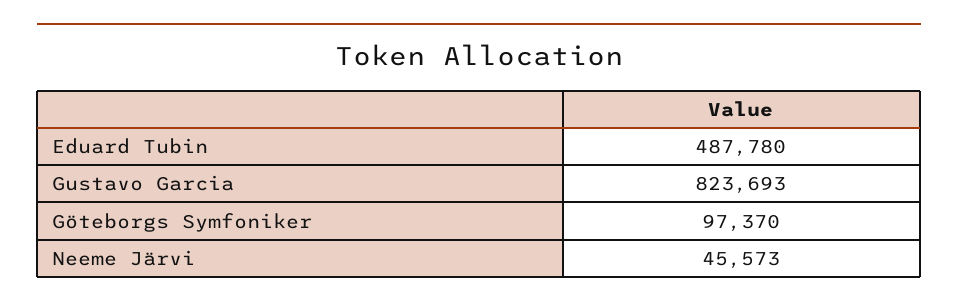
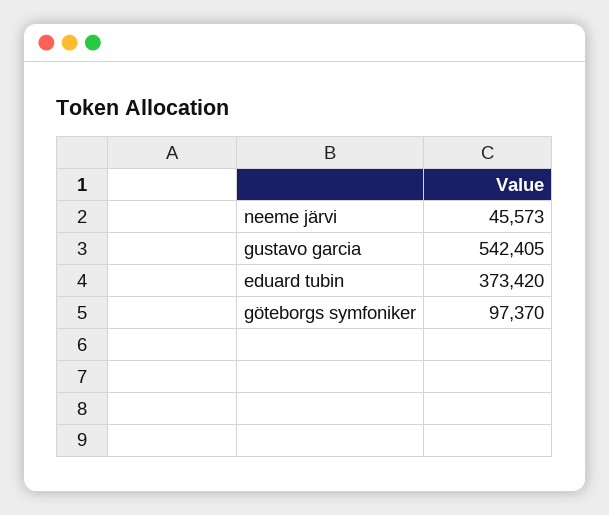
  {
-   "Eduard Tubin": 487780,
+   "Eduard Tubin": 373420,
-   "Gustavo Garcia": 823693,
+   "Gustavo Garcia": 542405,
    "Göteborgs Symfoniker": 97370,
    "Neeme Järvi": 45573
  }

